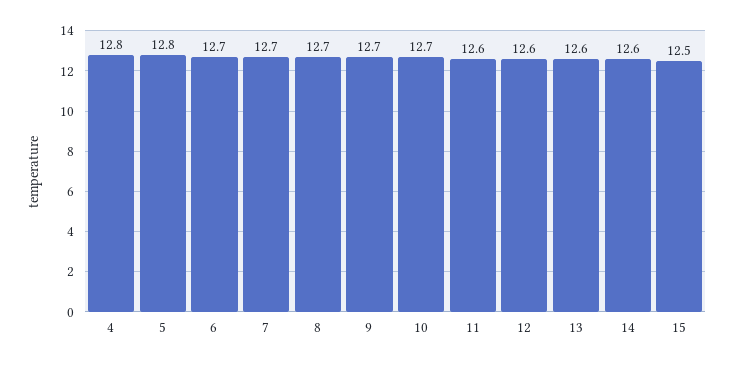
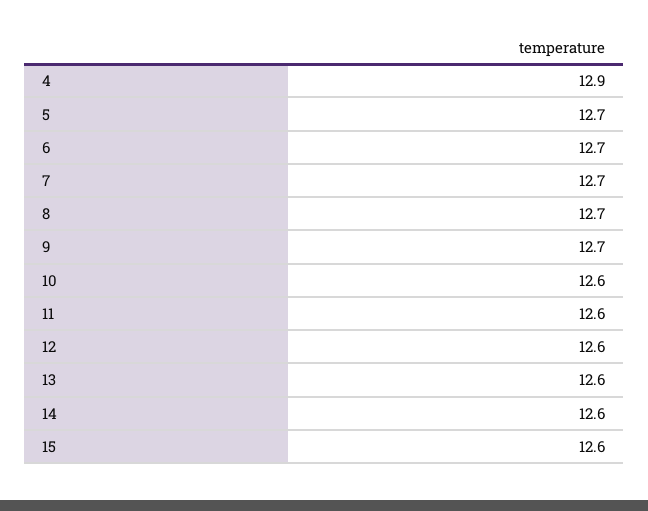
  {
-   "4": 12.8,
+   "4": 12.9,
-   "5": 12.8,
+   "5": 12.7,
    "6": 12.7,
    "7": 12.7,
    "8": 12.7,
    "9": 12.7,
-   "10": 12.7,
+   "10": 12.6,
    "11": 12.6,
    "12": 12.6,
    "13": 12.6,
    "14": 12.6,
-   "15": 12.5
+   "15": 12.6
  }

